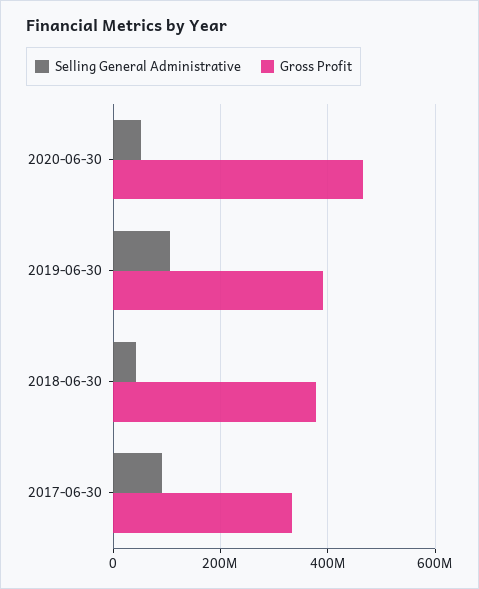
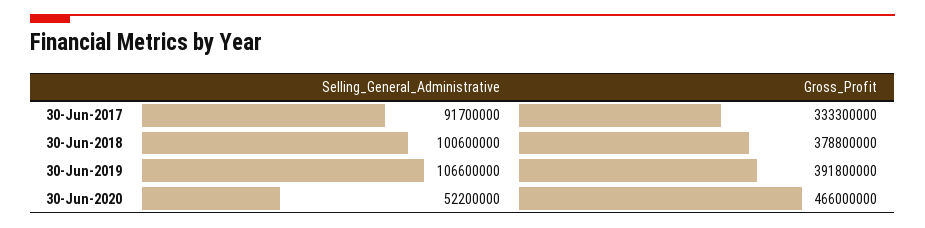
  {
    "Selling General Administrative": {
      "2020-06-30": 52200000,
      "2019-06-30": 106600000,
-     "2018-06-30": 40000000,
+     "2018-06-30": 100600000,
      "2017-06-30": 91700000
    },
    "Gross Profit": {
      "2020-06-30": 466000000,
      "2019-06-30": 391800000,
      "2018-06-30": 378800000,
      "2017-06-30": 333300000
    }
  }

